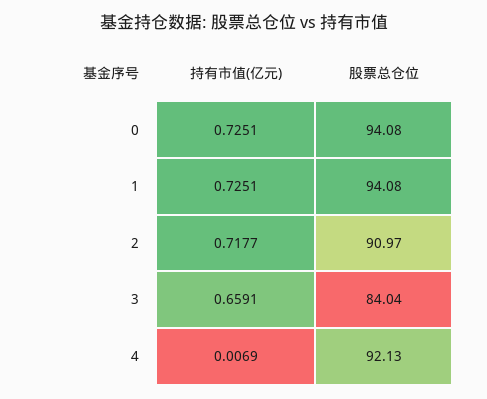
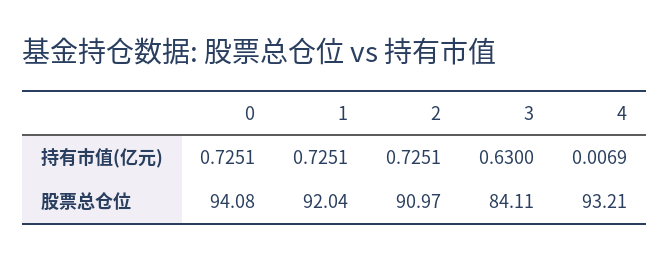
  {
    "持有市值(亿元)": {
      "0": 0.7251,
      "1": 0.7251,
-     "2": 0.7177,
+     "2": 0.7251,
-     "3": 0.6591,
+     "3": 0.63,
      "4": 0.0069
    },
    "股票总仓位": {
      "0": 94.08,
-     "1": 94.08,
+     "1": 92.04,
      "2": 90.97,
-     "3": 84.04,
+     "3": 84.11,
-     "4": 92.13
+     "4": 93.21
    }
  }

